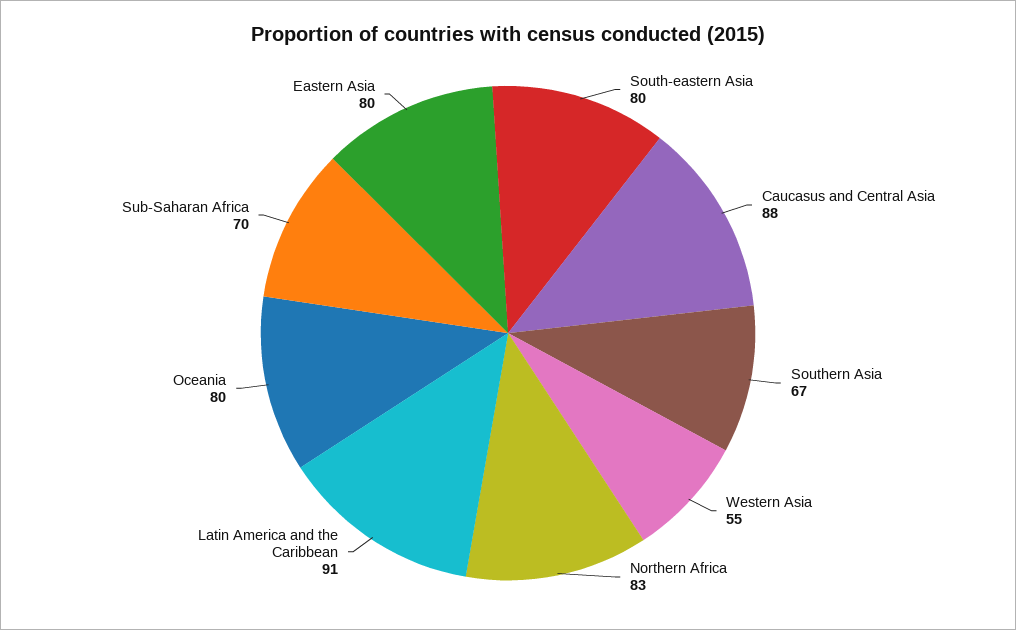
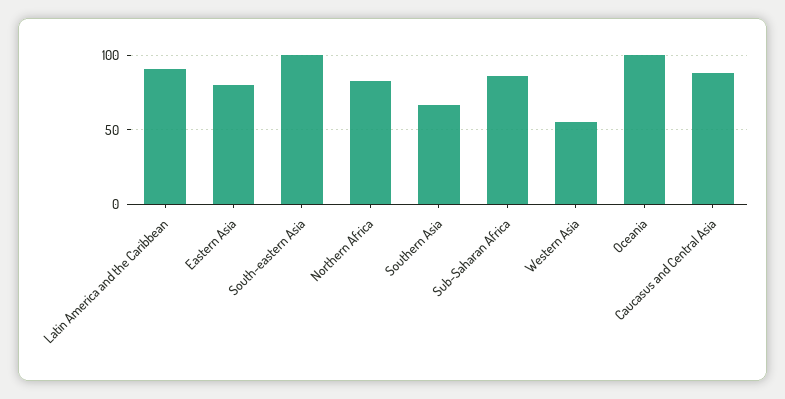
  {
-   "South-eastern Asia": 80,
+   "South-eastern Asia": 100,
    "Caucasus and Central Asia": 88,
    "Southern Asia": 67,
    "Western Asia": 55,
    "Northern Africa": 83,
    "Latin America and the Caribbean": 91,
-   "Oceania": 80,
+   "Oceania": 100,
-   "Sub-Saharan Africa": 70,
+   "Sub-Saharan Africa": 85,
    "Eastern Asia": 80
  }

